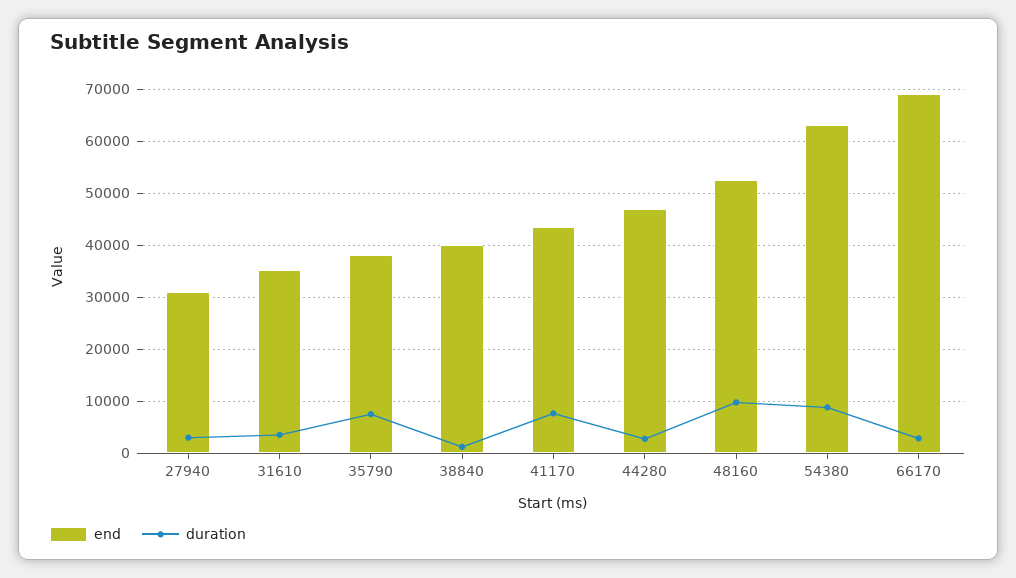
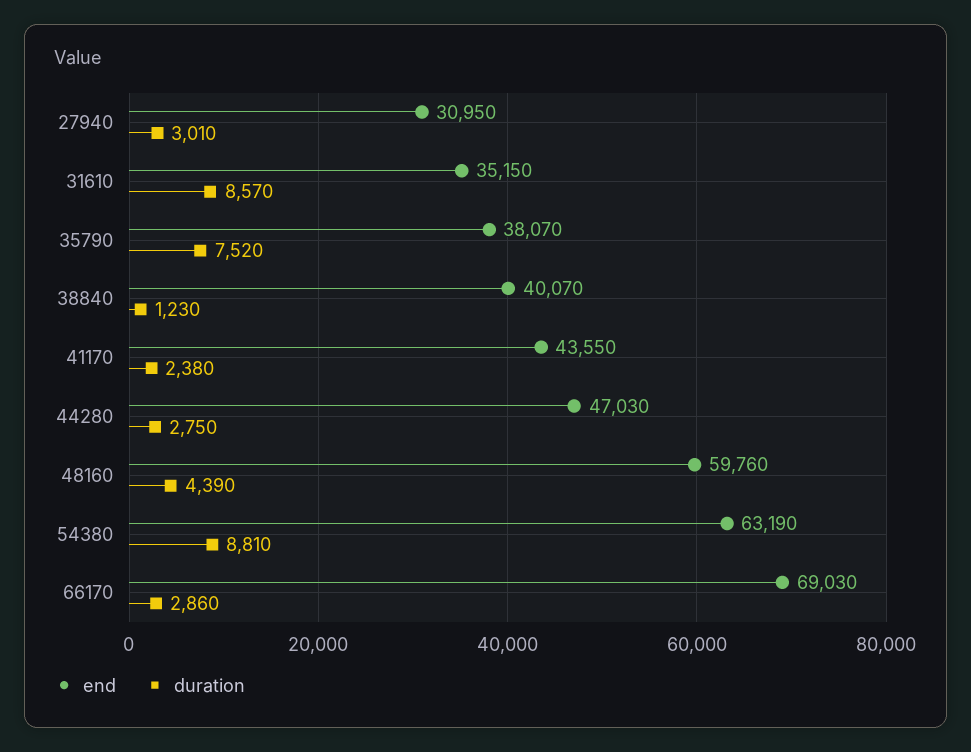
  {
    "end": {
      "27940": 30950,
      "31610": 35150,
      "35790": 38070,
      "38840": 40070,
      "41170": 43550,
      "44280": 47030,
-     "48160": 52000,
+     "48160": 59760,
      "54380": 63190,
      "66170": 69030
    },
    "duration": {
      "27940": 3010,
-     "31610": 4000,
+     "31610": 8570,
      "35790": 7520,
      "38840": 1230,
-     "41170": 8000,
+     "41170": 2380,
      "44280": 2750,
-     "48160": 10000,
+     "48160": 4390,
      "54380": 8810,
      "66170": 2860
    }
  }

